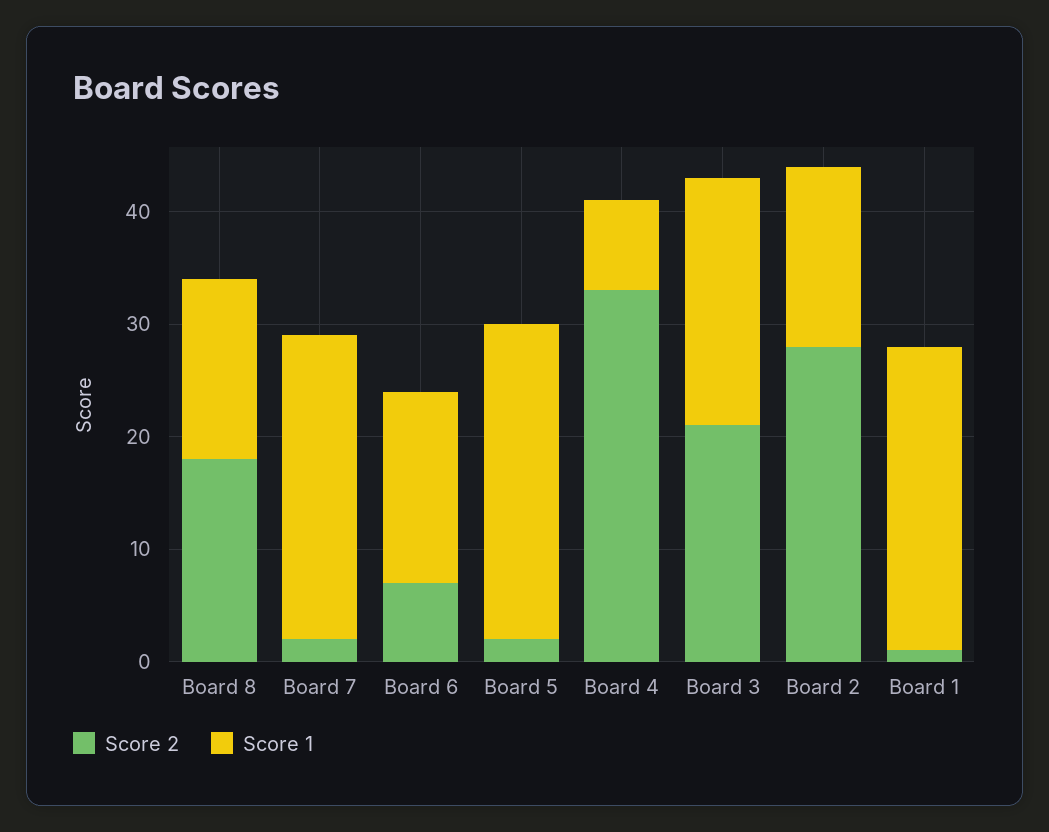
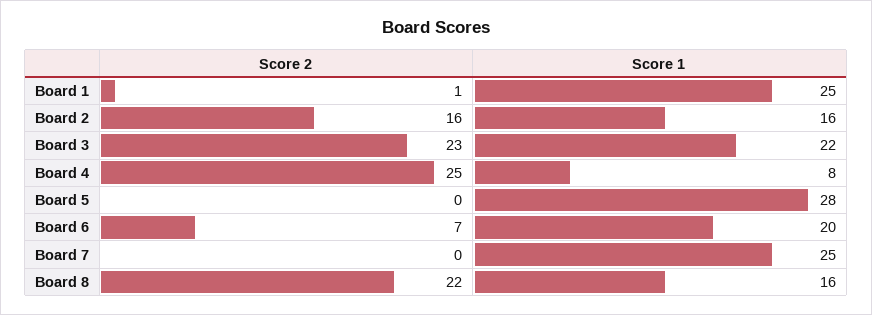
  {
    "Score 2": {
-     "Board 8": 18,
+     "Board 8": 22,
-     "Board 7": 2,
+     "Board 7": 0,
      "Board 6": 7,
-     "Board 5": 2,
+     "Board 5": 0,
-     "Board 4": 33,
+     "Board 4": 25,
-     "Board 3": 21,
+     "Board 3": 23,
-     "Board 2": 28,
+     "Board 2": 16,
      "Board 1": 1
    },
    "Score 1": {
      "Board 8": 16,
-     "Board 7": 27,
+     "Board 7": 25,
-     "Board 6": 17,
+     "Board 6": 20,
      "Board 5": 28,
      "Board 4": 8,
      "Board 3": 22,
      "Board 2": 16,
-     "Board 1": 27
+     "Board 1": 25
    }
  }

